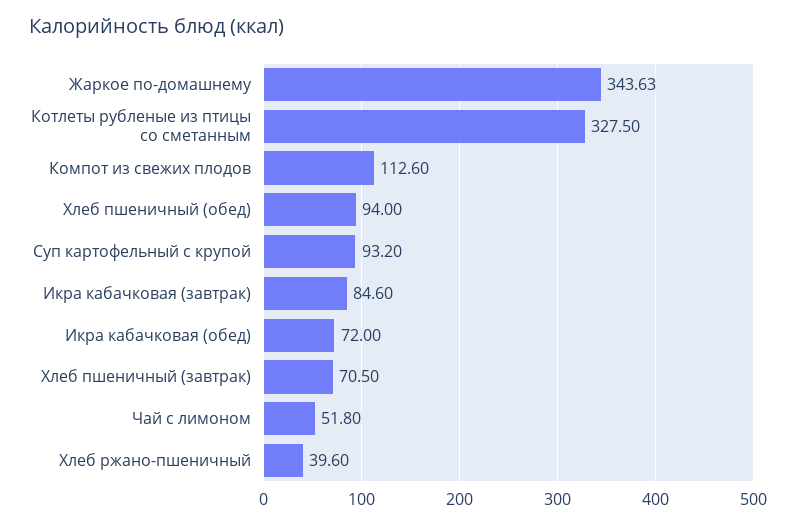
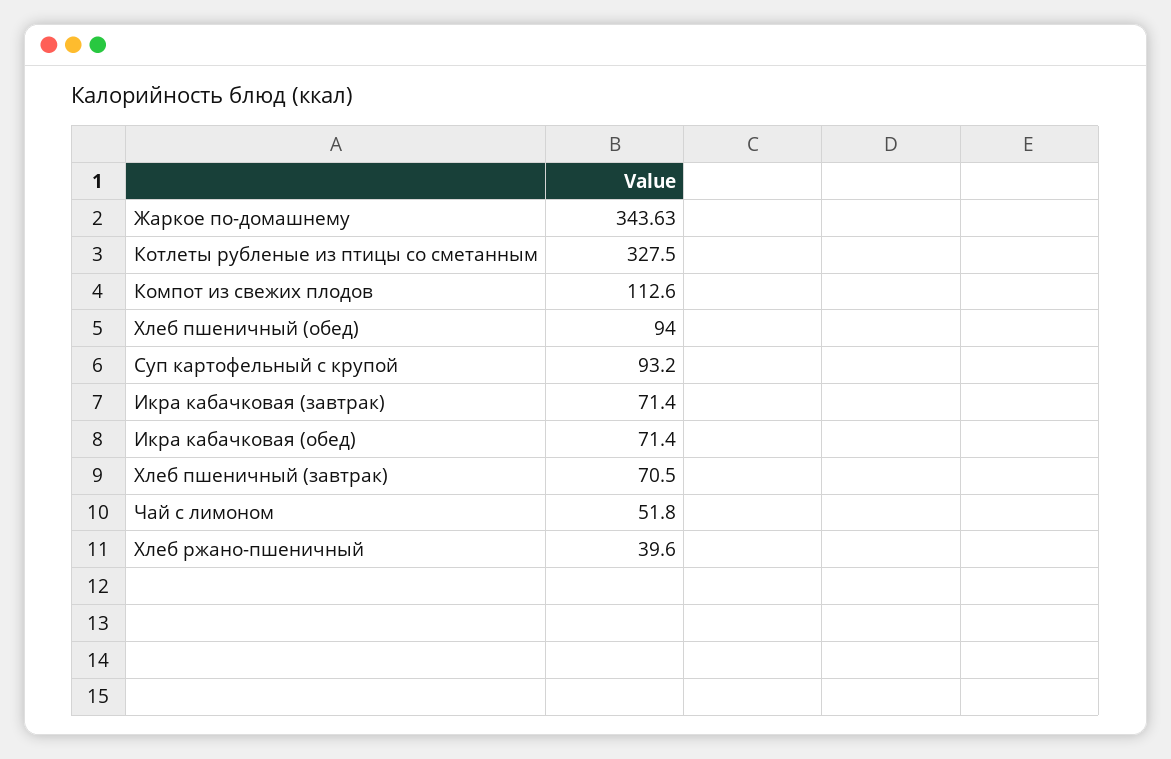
  {
    "Жаркое по-домашнему": 343.63,
    "Котлеты рубленые из птицы со сметанным": 327.5,
    "Компот из свежих плодов": 112.6,
    "Хлеб пшеничный (обед)": 94,
    "Суп картофельный с крупой": 93.2,
-   "Икра кабачковая (завтрак)": 84.6,
+   "Икра кабачковая (завтрак)": 71.4,
-   "Икра кабачковая (обед)": 72,
+   "Икра кабачковая (обед)": 71.4,
    "Хлеб пшеничный (завтрак)": 70.5,
    "Чай с лимоном": 51.8,
    "Хлеб ржано-пшеничный": 39.6
  }

